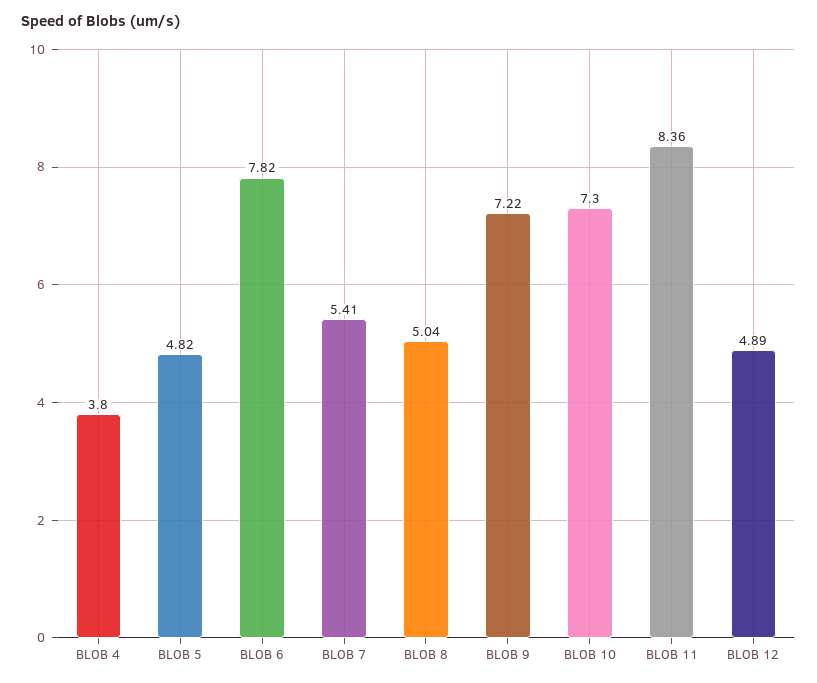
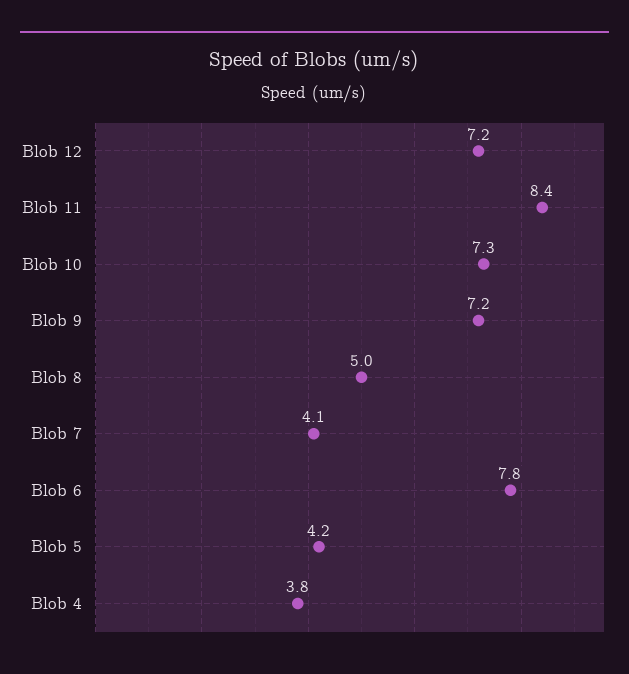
  {
    "BLOB 4": 3.8,
-   "BLOB 5": 4.82,
+   "BLOB 5": 4.2,
    "BLOB 6": 7.82,
-   "BLOB 7": 5.41,
+   "BLOB 7": 4.1,
    "BLOB 8": 5.04,
    "BLOB 9": 7.22,
    "BLOB 10": 7.3,
    "BLOB 11": 8.36,
-   "BLOB 12": 4.89
+   "BLOB 12": 7.2
  }

